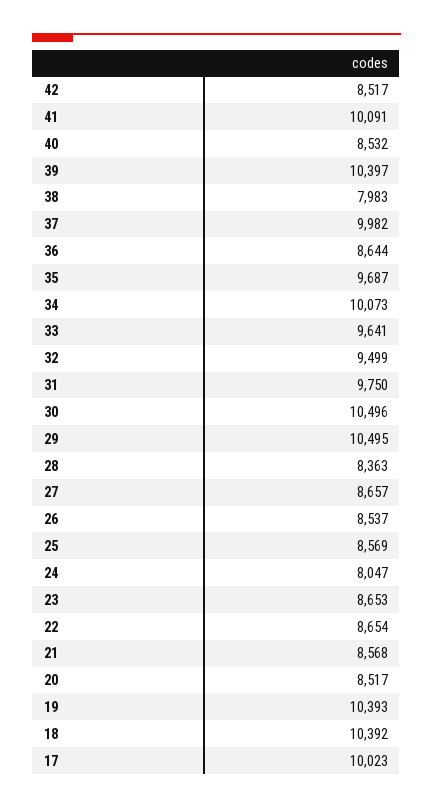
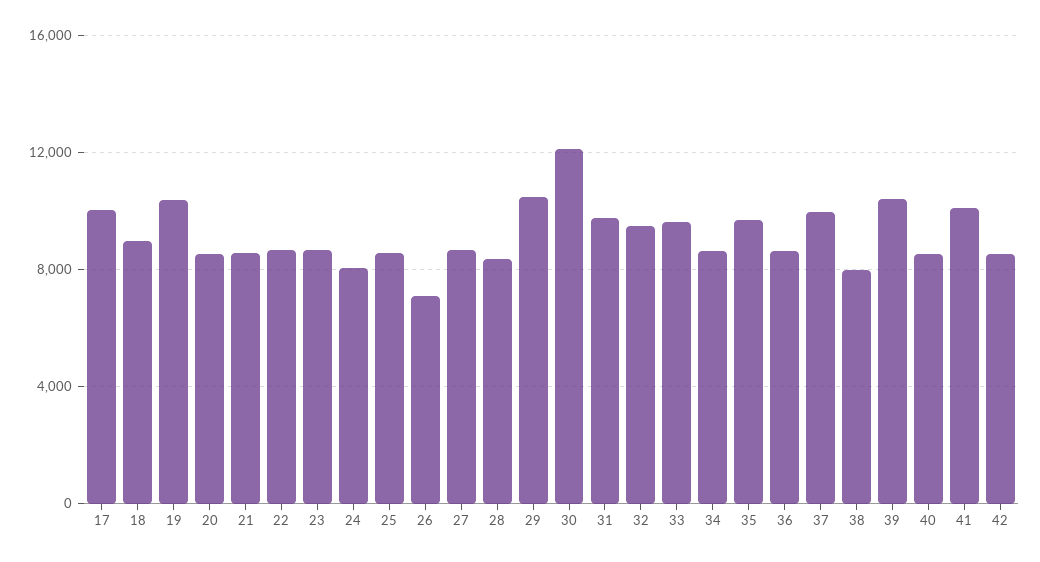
  {
    "42": 8517,
    "41": 10091,
    "40": 8532,
    "39": 10397,
    "38": 7983,
    "37": 9982,
    "36": 8644,
    "35": 9687,
-   "34": 10073,
+   "34": 8500,
    "33": 9641,
    "32": 9499,
    "31": 9750,
-   "30": 10496,
+   "30": 12000,
    "29": 10495,
    "28": 8363,
    "27": 8657,
-   "26": 8537,
+   "26": 7000,
    "25": 8569,
    "24": 8047,
    "23": 8653,
    "22": 8654,
    "21": 8568,
    "20": 8517,
    "19": 10393,
-   "18": 10392,
+   "18": 9000,
    "17": 10023
  }

